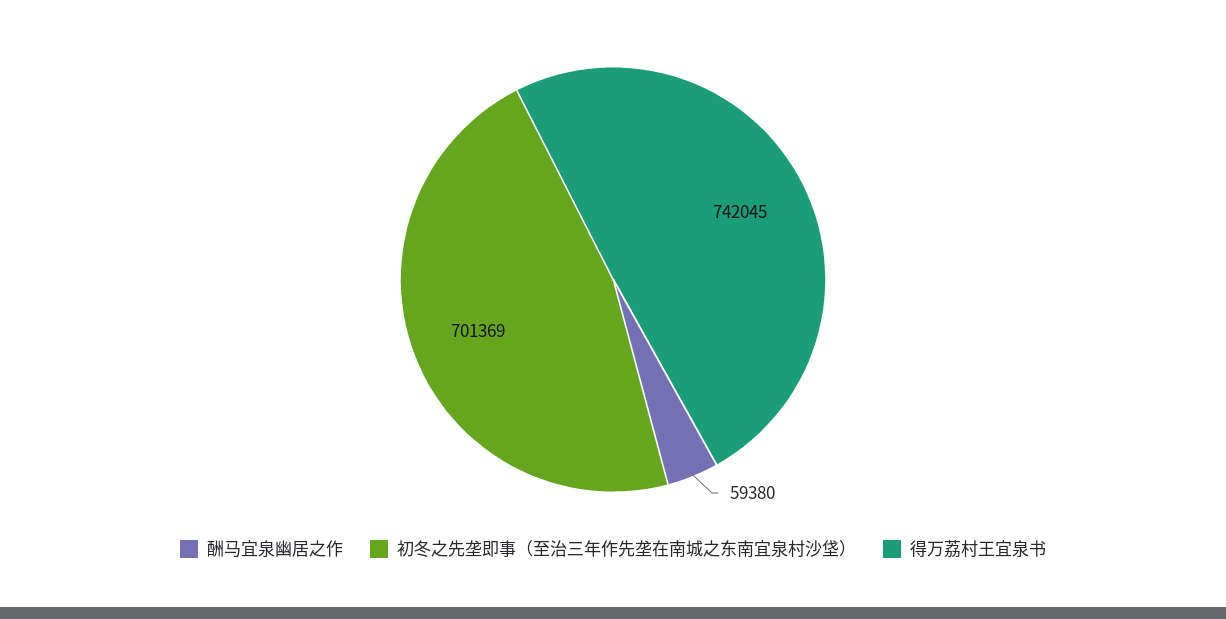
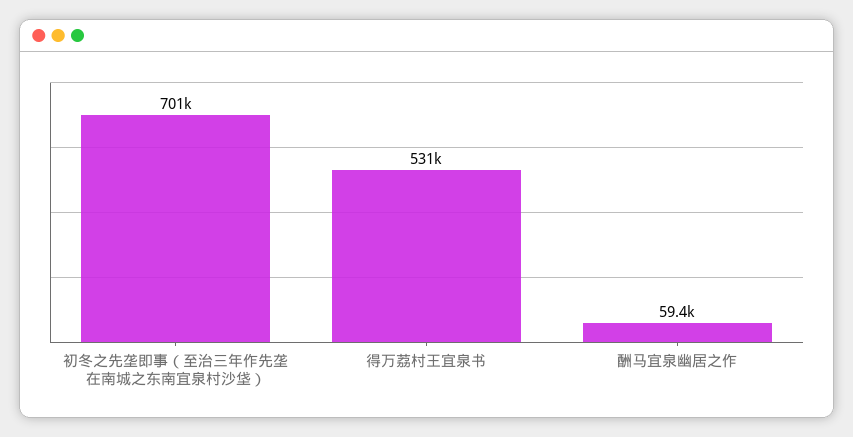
  {
    "酬马宜泉幽居之作": 59380,
    "初冬之先垄即事（至治三年作先垄在南城之东南宜泉村沙垡）": 701369,
-   "得万荔村王宜泉书": 742045
+   "得万荔村王宜泉书": 531000
  }

